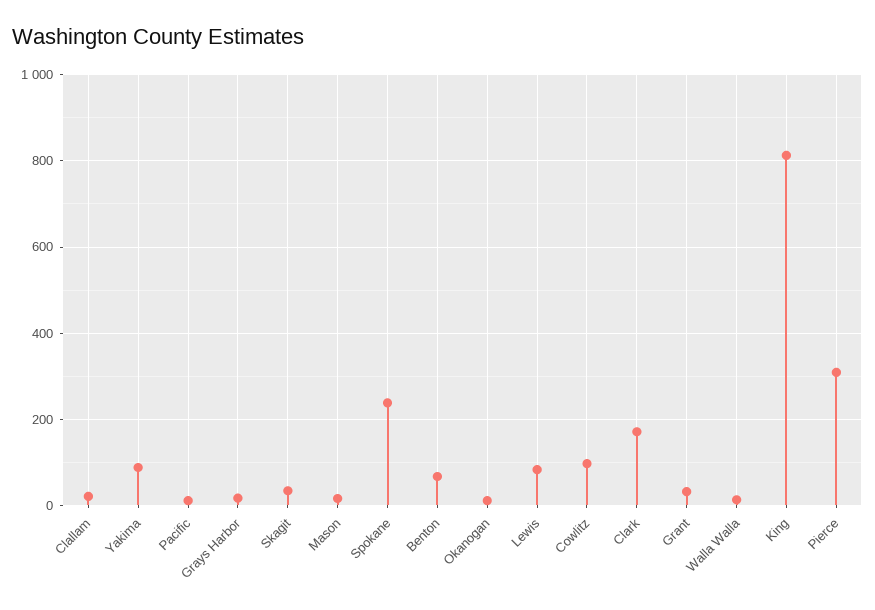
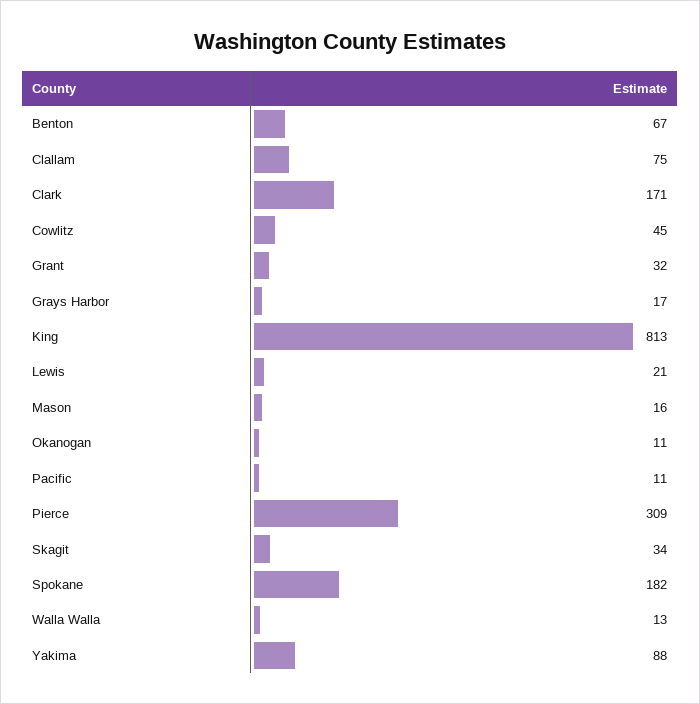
  {
-   "Clallam": 20,
+   "Clallam": 75,
    "Yakima": 88,
    "Pacific": 11,
    "Grays Harbor": 17,
    "Skagit": 34,
    "Mason": 16,
-   "Spokane": 240,
+   "Spokane": 182,
    "Benton": 67,
    "Okanogan": 11,
-   "Lewis": 80,
+   "Lewis": 21,
-   "Cowlitz": 100,
+   "Cowlitz": 45,
    "Clark": 171,
    "Grant": 32,
    "Walla Walla": 13,
    "King": 813,
    "Pierce": 309
  }

